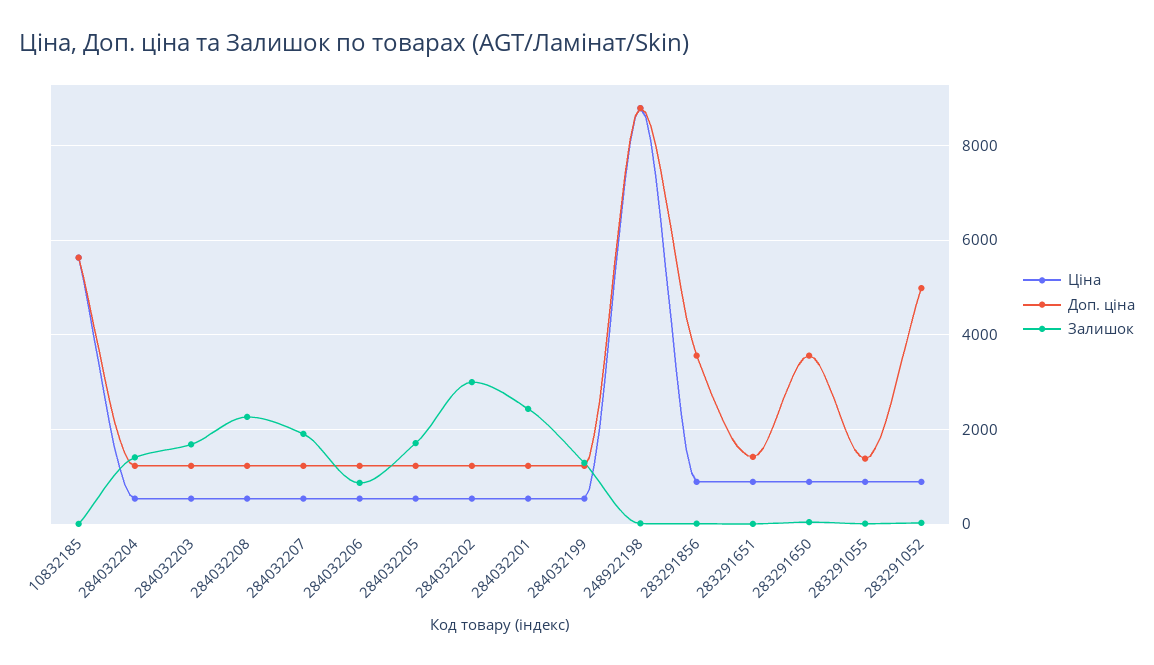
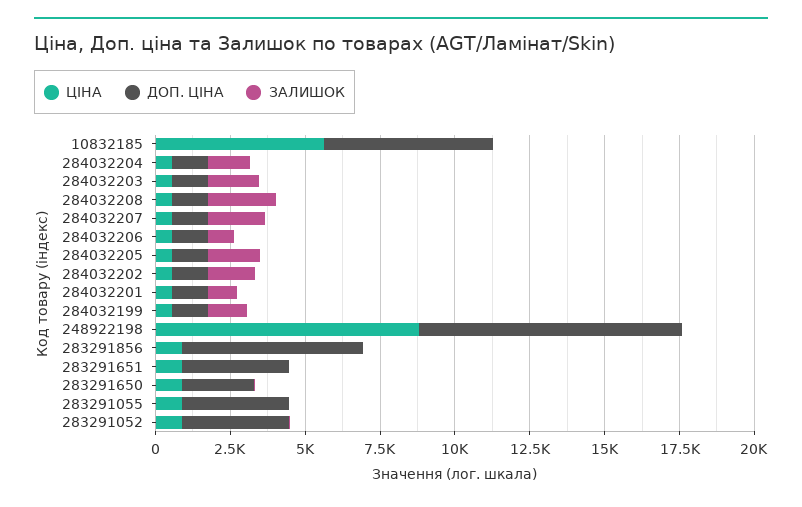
  {
    "Ціна": {
      "10832185": 5600,
      "284032204": 600,
      "284032203": 600,
      "284032208": 600,
      "284032207": 600,
      "284032206": 600,
      "284032205": 600,
      "284032202": 600,
      "284032201": 600,
      "284032199": 600,
      "248922198": 8800,
      "283291856": 800,
      "283291651": 800,
      "283291650": 800,
      "283291055": 800,
      "283291052": 800
    },
    "Доп. ціна": {
      "10832185": 5600,
      "284032204": 1200,
      "284032203": 1200,
      "284032208": 1200,
      "284032207": 1200,
      "284032206": 1200,
      "284032205": 1200,
      "284032202": 1200,
      "284032201": 1200,
      "284032199": 1200,
      "248922198": 8800,
-     "283291856": 3600,
+     "283291856": 6000,
-     "283291651": 1400,
+     "283291651": 3500,
-     "283291650": 3600,
+     "283291650": 2500,
-     "283291055": 1400,
+     "283291055": 3500,
-     "283291052": 5000
+     "283291052": 3500
    },
    "Залишок": {
      "10832185": 0,
      "284032204": 1400,
      "284032203": 1600,
      "284032208": 2200,
      "284032207": 2000,
      "284032206": 800,
      "284032205": 1800,
-     "284032202": 3000,
+     "284032202": 1500,
-     "284032201": 2400,
+     "284032201": 1000,
      "284032199": 1200,
      "248922198": 0,
      "283291856": 0,
      "283291651": 0,
      "283291650": 0,
      "283291055": 0,
      "283291052": 0
    }
  }

